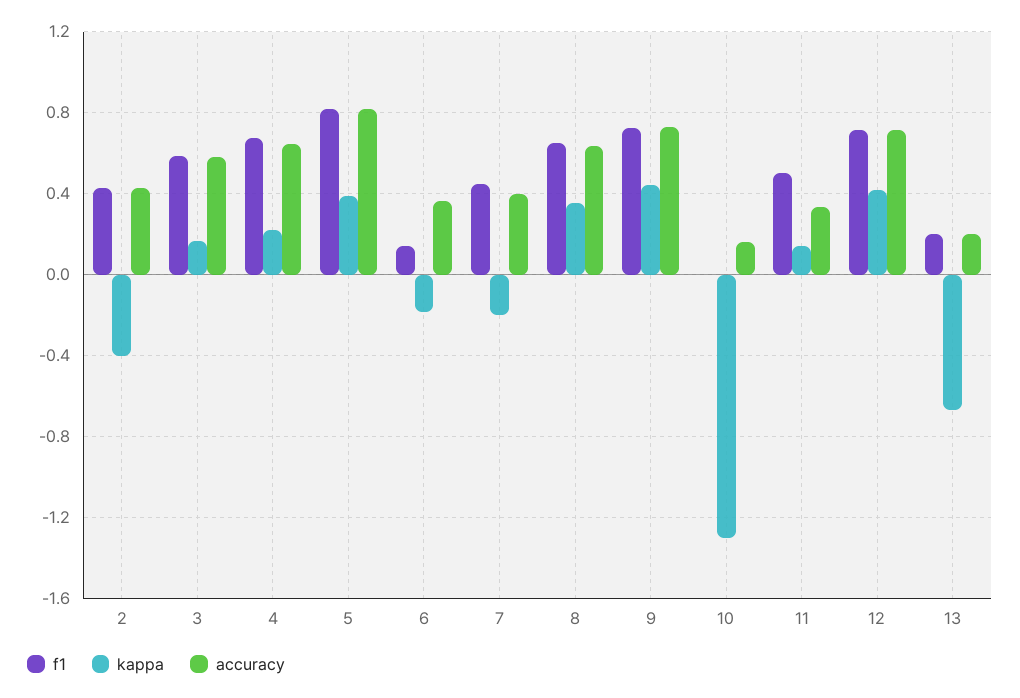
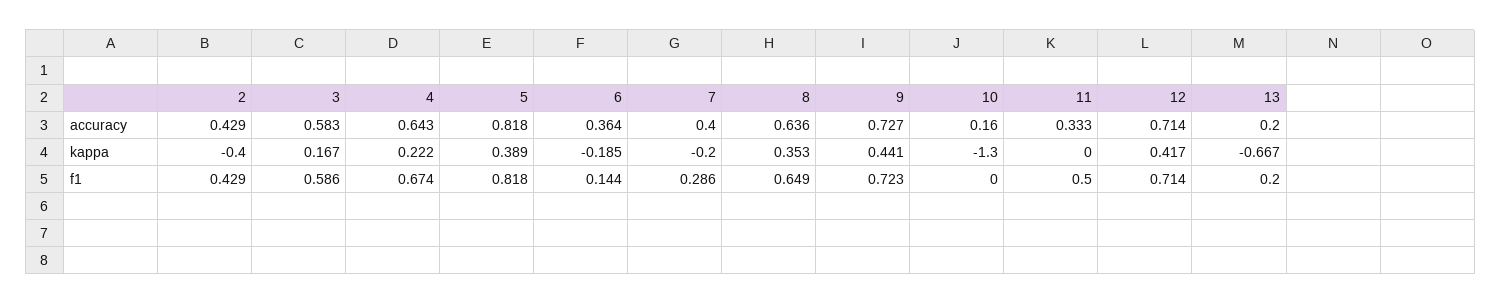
  {
    "f1": {
      "2": 0.429,
      "3": 0.586,
      "4": 0.674,
      "5": 0.818,
      "6": 0.144,
-     "7": 0.45,
+     "7": 0.286,
      "8": 0.649,
      "9": 0.723,
      "10": 0,
      "11": 0.5,
      "12": 0.714,
      "13": 0.2
    },
    "kappa": {
      "2": -0.4,
      "3": 0.167,
      "4": 0.222,
      "5": 0.389,
      "6": -0.185,
      "7": -0.2,
      "8": 0.353,
      "9": 0.441,
      "10": -1.3,
-     "11": 0.15,
+     "11": 0,
      "12": 0.417,
      "13": -0.667
    },
    "accuracy": {
      "2": 0.429,
      "3": 0.583,
      "4": 0.643,
      "5": 0.818,
      "6": 0.364,
      "7": 0.4,
      "8": 0.636,
      "9": 0.727,
      "10": 0.16,
      "11": 0.333,
      "12": 0.714,
      "13": 0.2
    }
  }

